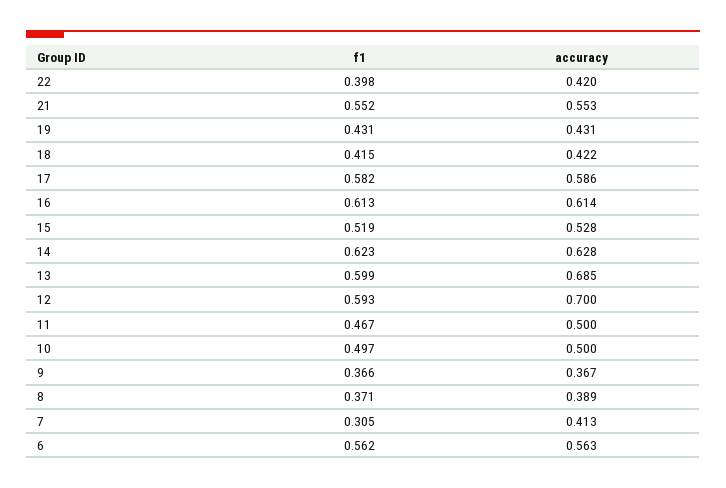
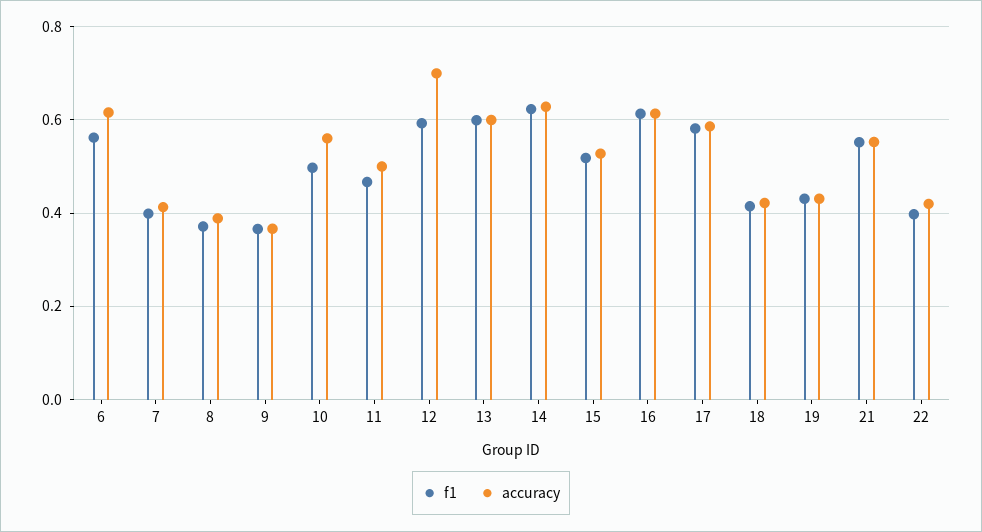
  {
    "f1": {
      "22": 0.398,
      "21": 0.552,
      "19": 0.431,
      "18": 0.415,
      "17": 0.582,
      "16": 0.613,
      "15": 0.519,
      "14": 0.623,
      "13": 0.599,
      "12": 0.593,
      "11": 0.467,
      "10": 0.497,
      "9": 0.366,
      "8": 0.371,
-     "7": 0.305,
+     "7": 0.4,
      "6": 0.562
    },
    "accuracy": {
      "22": 0.42,
      "21": 0.553,
      "19": 0.431,
      "18": 0.422,
      "17": 0.586,
      "16": 0.614,
      "15": 0.528,
      "14": 0.628,
-     "13": 0.685,
+     "13": 0.6,
      "12": 0.7,
      "11": 0.5,
-     "10": 0.5,
+     "10": 0.56,
      "9": 0.367,
      "8": 0.389,
      "7": 0.413,
-     "6": 0.563
+     "6": 0.62
    }
  }

